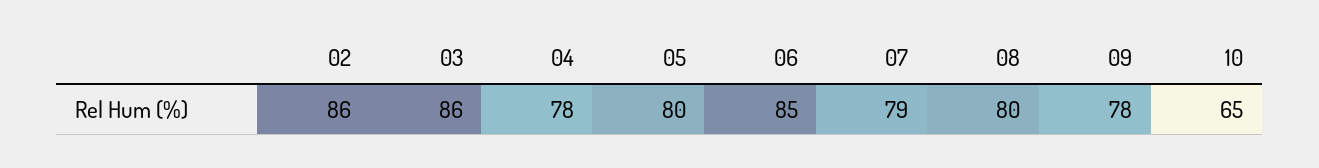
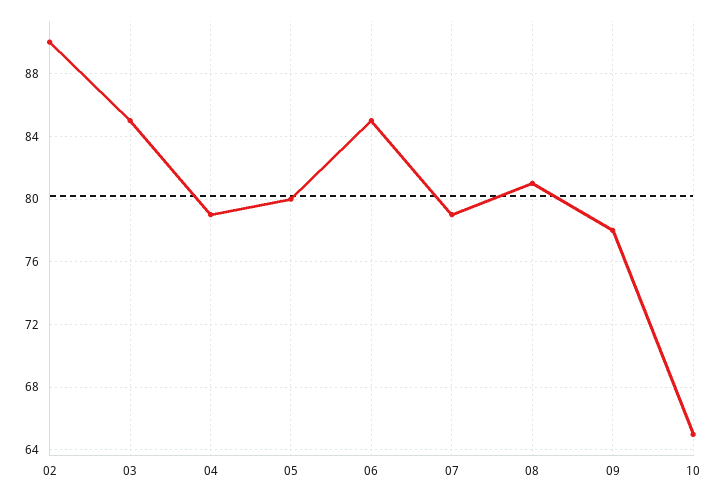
  {
-   "02": 86,
+   "02": 90,
-   "03": 86,
+   "03": 85,
-   "04": 78,
+   "04": 79,
    "05": 80,
    "06": 85,
    "07": 79,
-   "08": 80,
+   "08": 81,
    "09": 78,
    "10": 65
  }

